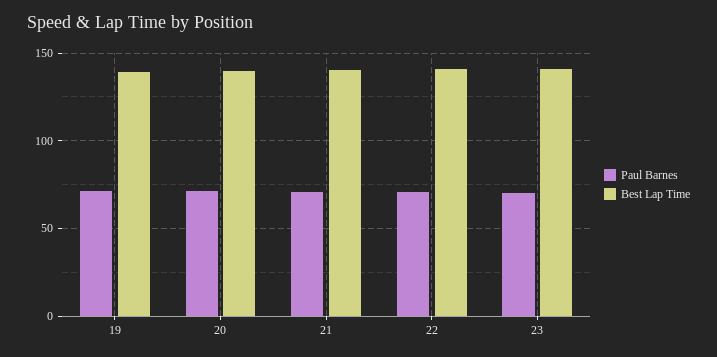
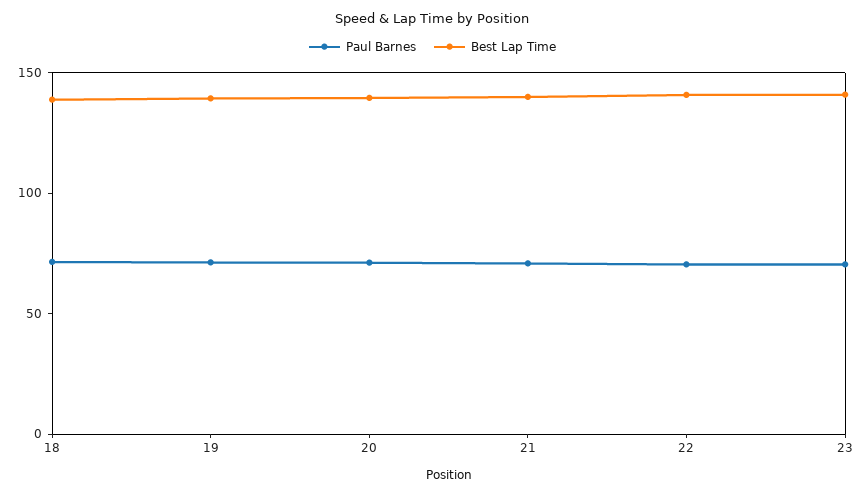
  {
    "Paul Barnes": {
      "19": 70,
      "20": 70,
      "21": 70,
      "22": 70,
-     "23": 70
+     "23": 70,
+     "18": 70
    },
    "Best Lap Time": {
      "19": 140,
      "20": 140,
      "21": 140,
      "22": 140,
-     "23": 140
+     "23": 140,
+     "18": 140
    }
  }

